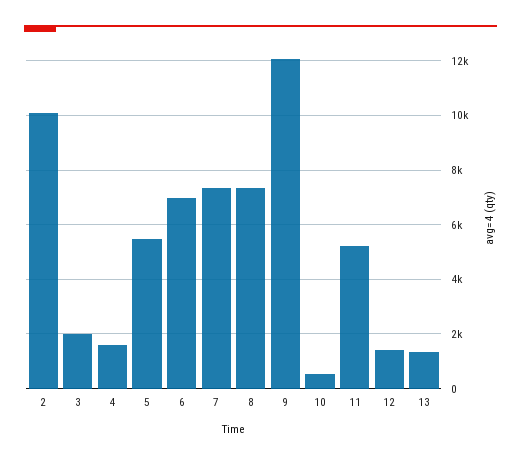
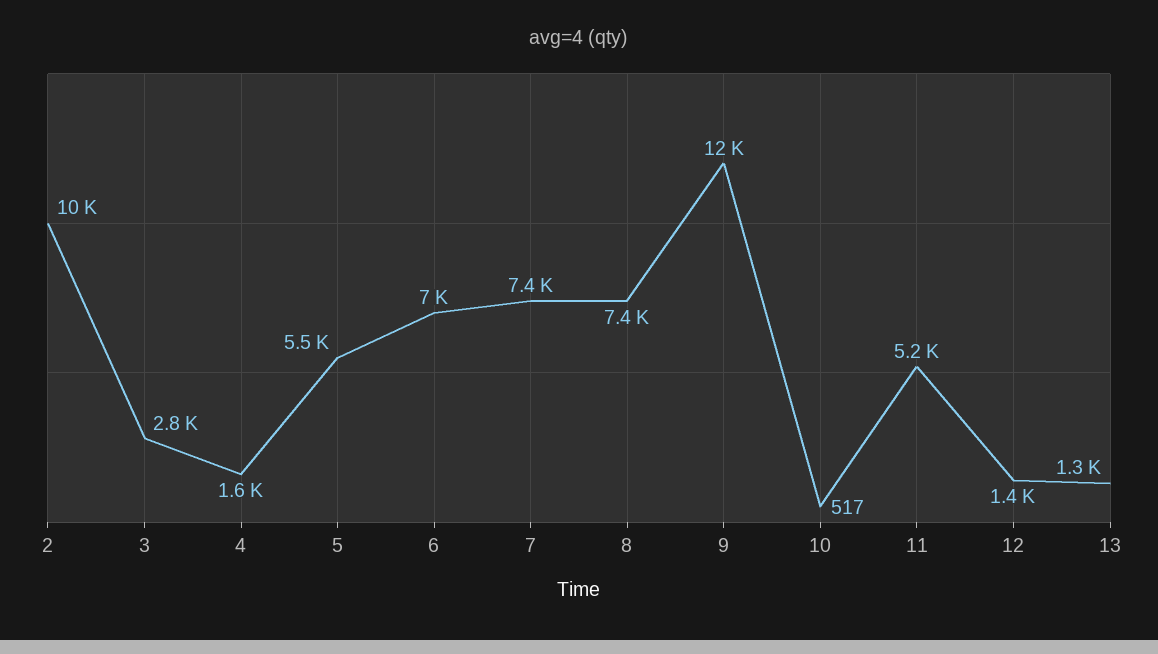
  {
    "2": 10000,
-   "3": 2000,
+   "3": 2800,
    "4": 1600,
    "5": 5500,
    "6": 7000,
    "7": 7400,
    "8": 7400,
    "9": 12000,
    "10": 517,
    "11": 5200,
    "12": 1400,
    "13": 1300
  }

